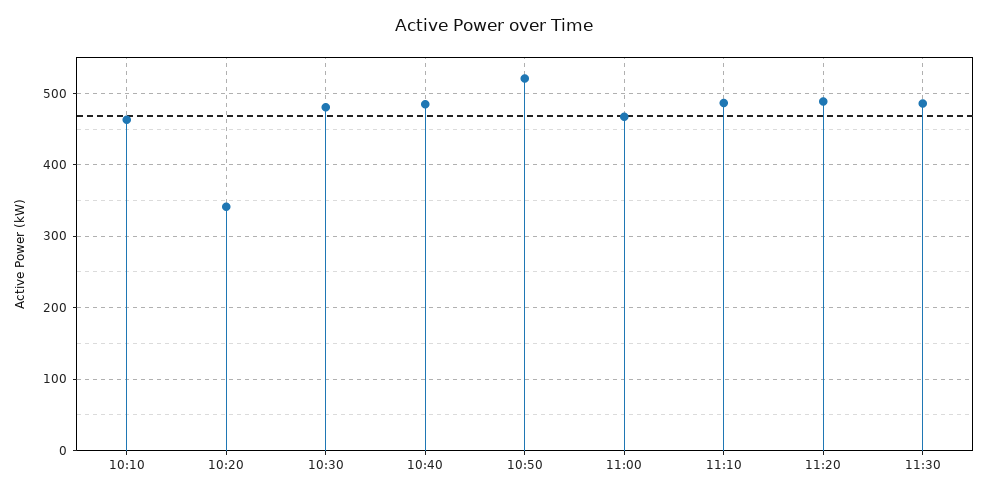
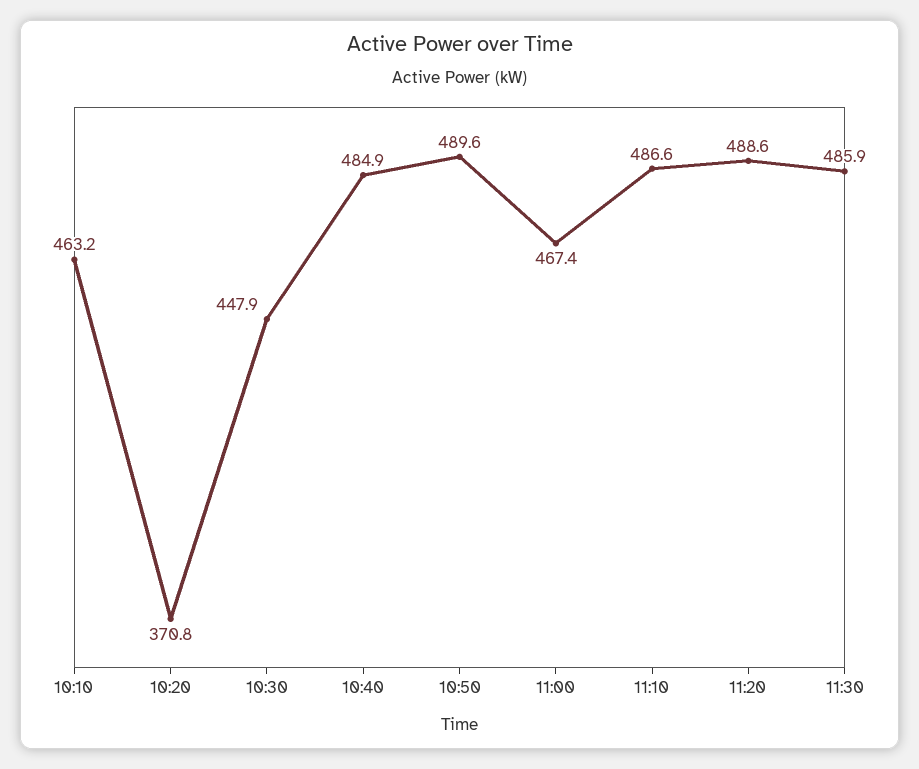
  {
    "10:10": 463.2,
-   "10:20": 340,
+   "10:20": 370.8,
-   "10:30": 480,
+   "10:30": 447.9,
    "10:40": 484.9,
-   "10:50": 520,
+   "10:50": 489.6,
    "11:00": 467.4,
    "11:10": 486.6,
    "11:20": 488.6,
    "11:30": 485.9
  }

